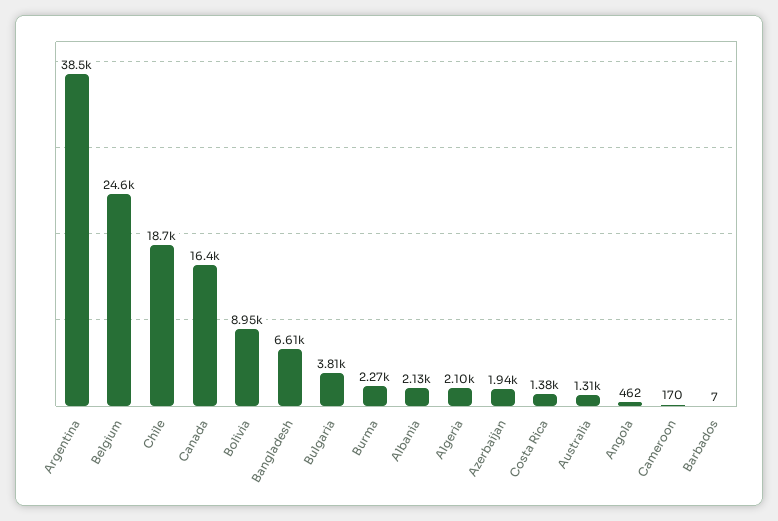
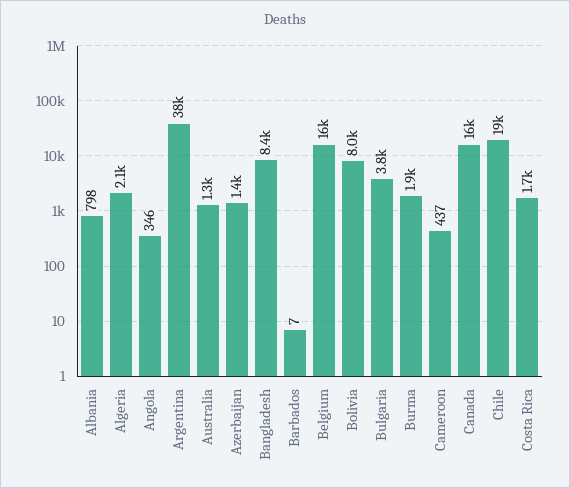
  {
    "Argentina": 38500,
-   "Belgium": 24600,
+   "Belgium": 16000,
    "Chile": 18700,
    "Canada": 16400,
-   "Bolivia": 8950,
+   "Bolivia": 8000,
-   "Bangladesh": 6610,
+   "Bangladesh": 8400,
    "Bulgaria": 3810,
-   "Burma": 2270,
+   "Burma": 1900,
-   "Albania": 2130,
+   "Albania": 798,
    "Algeria": 2100,
-   "Azerbaijan": 1940,
+   "Azerbaijan": 1400,
-   "Costa Rica": 1380,
+   "Costa Rica": 1700,
    "Australia": 1310,
-   "Angola": 462,
+   "Angola": 346,
-   "Cameroon": 170,
+   "Cameroon": 437,
    "Barbados": 7
  }

